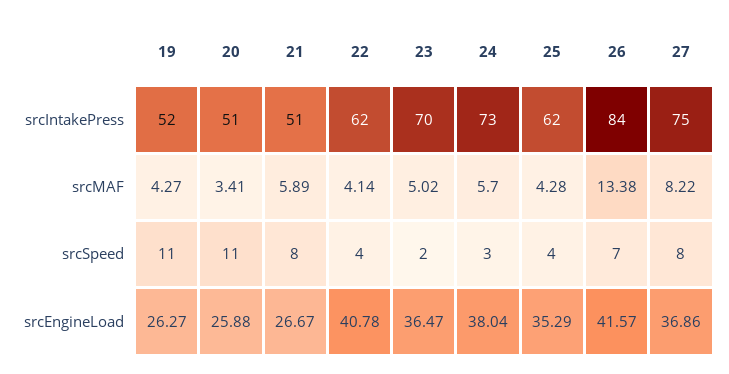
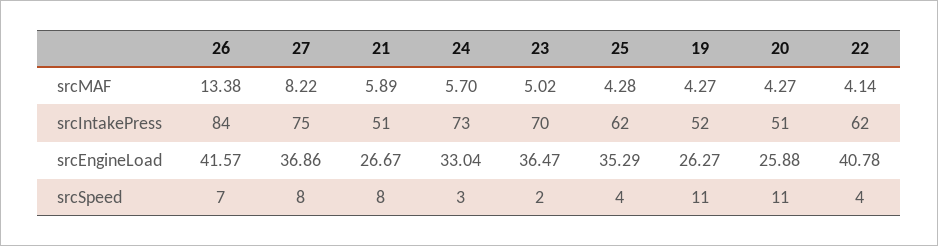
  {
    "19": {
      "srcIntakePress": 52,
      "srcMAF": 4.27,
      "srcSpeed": 11,
      "srcEngineLoad": 26.27
    },
    "20": {
      "srcIntakePress": 51,
-     "srcMAF": 3.41,
+     "srcMAF": 4.27,
      "srcSpeed": 11,
      "srcEngineLoad": 25.88
    },
    "21": {
      "srcIntakePress": 51,
      "srcMAF": 5.89,
      "srcSpeed": 8,
      "srcEngineLoad": 26.67
    },
    "22": {
      "srcIntakePress": 62,
      "srcMAF": 4.14,
      "srcSpeed": 4,
      "srcEngineLoad": 40.78
    },
    "23": {
      "srcIntakePress": 70,
      "srcMAF": 5.02,
      "srcSpeed": 2,
      "srcEngineLoad": 36.47
    },
    "24": {
      "srcIntakePress": 73,
      "srcMAF": 5.7,
      "srcSpeed": 3,
-     "srcEngineLoad": 38.04
+     "srcEngineLoad": 33.04
    },
    "25": {
      "srcIntakePress": 62,
      "srcMAF": 4.28,
      "srcSpeed": 4,
      "srcEngineLoad": 35.29
    },
    "26": {
      "srcIntakePress": 84,
      "srcMAF": 13.38,
      "srcSpeed": 7,
      "srcEngineLoad": 41.57
    },
    "27": {
      "srcIntakePress": 75,
      "srcMAF": 8.22,
      "srcSpeed": 8,
      "srcEngineLoad": 36.86
    }
  }

